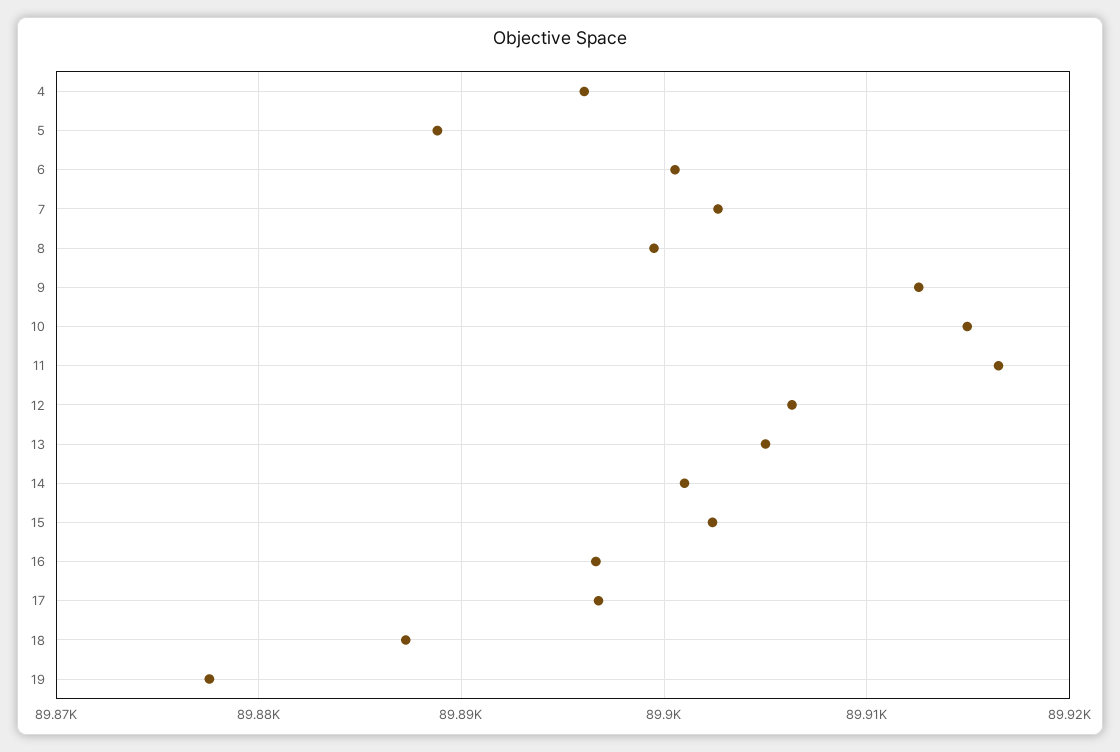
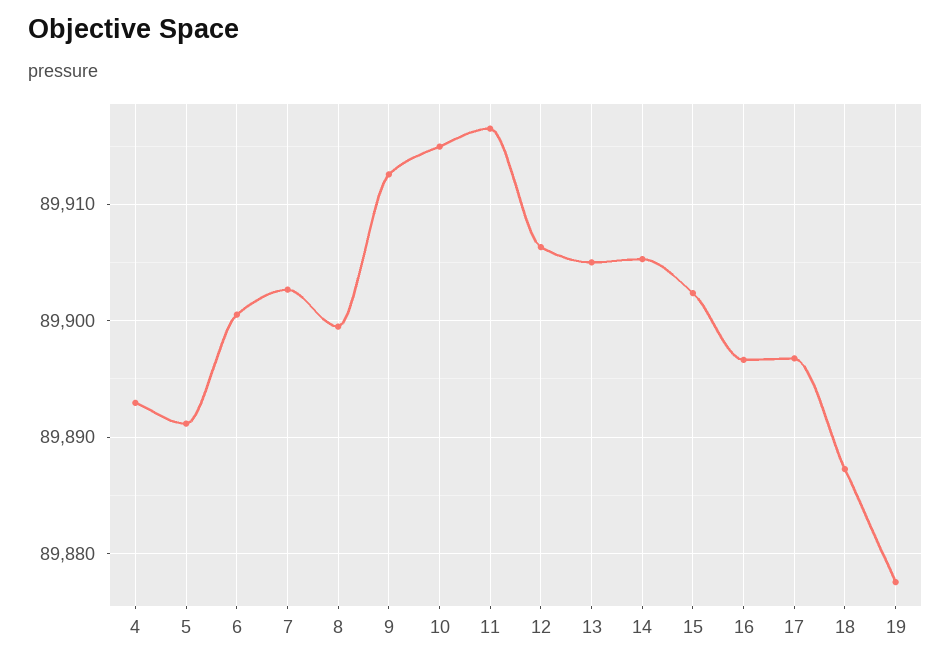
  {
-   "4": 89896,
+   "4": 89893,
-   "5": 89889,
+   "5": 89891,
    "6": 89901,
    "7": 89903,
    "8": 89900,
    "9": 89913,
    "10": 89915,
    "11": 89917,
    "12": 89906,
    "13": 89905,
-   "14": 89901,
+   "14": 89905,
    "15": 89902,
    "16": 89897,
    "17": 89897,
    "18": 89887,
    "19": 89878
  }

